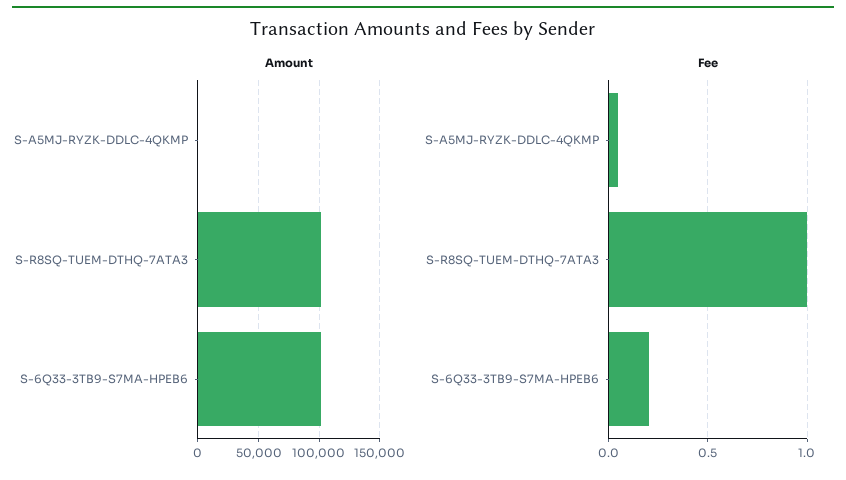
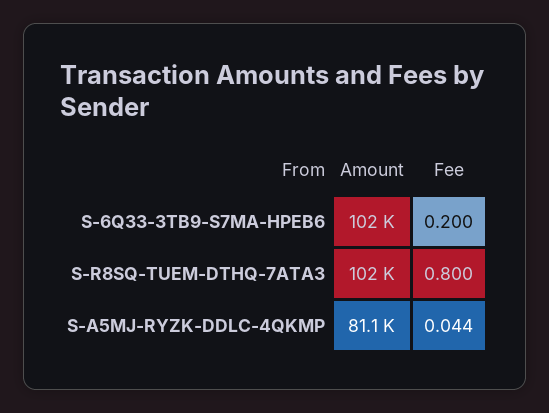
  {
    "Amount": {
-     "S-A5MJ-RYZK-DDLC-4QKMP": 0,
+     "S-A5MJ-RYZK-DDLC-4QKMP": 81100,
      "S-R8SQ-TUEM-DTHQ-7ATA3": 102000,
      "S-6Q33-3TB9-S7MA-HPEB6": 102000
    },
    "Fee": {
      "S-A5MJ-RYZK-DDLC-4QKMP": 0.044,
-     "S-R8SQ-TUEM-DTHQ-7ATA3": 1,
+     "S-R8SQ-TUEM-DTHQ-7ATA3": 0.8,
      "S-6Q33-3TB9-S7MA-HPEB6": 0.2
    }
  }

